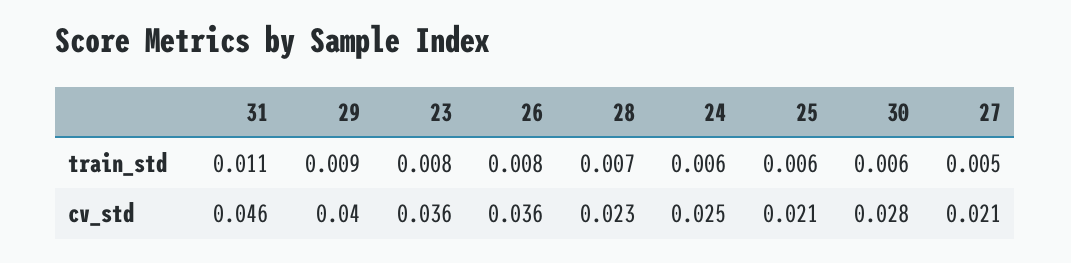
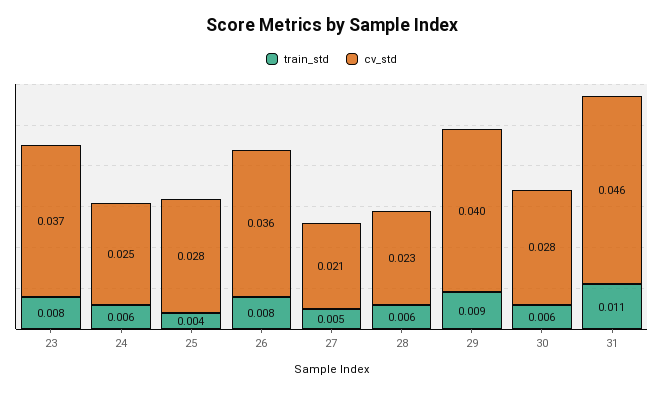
  {
    "train_std": {
      "31": 0.011,
      "29": 0.009,
      "23": 0.008,
      "26": 0.008,
-     "28": 0.007,
+     "28": 0.006,
      "24": 0.006,
-     "25": 0.006,
+     "25": 0.004,
      "30": 0.006,
      "27": 0.005
    },
    "cv_std": {
      "31": 0.046,
      "29": 0.04,
-     "23": 0.036,
+     "23": 0.037,
      "26": 0.036,
      "28": 0.023,
      "24": 0.025,
-     "25": 0.021,
+     "25": 0.028,
      "30": 0.028,
      "27": 0.021
    }
  }

